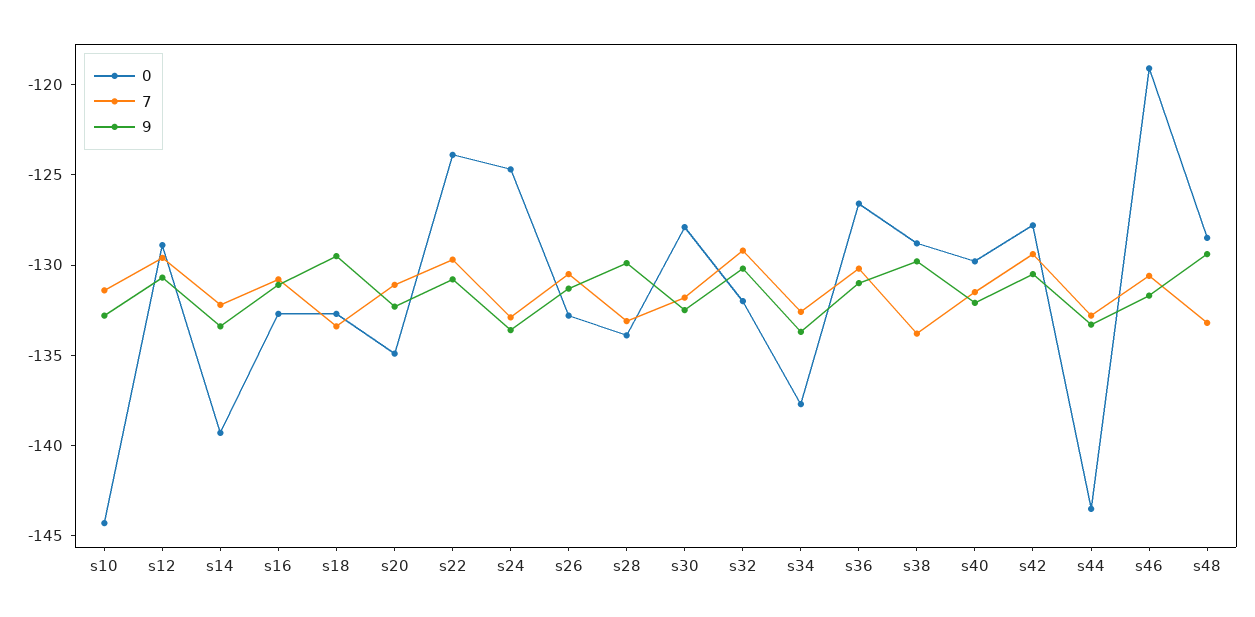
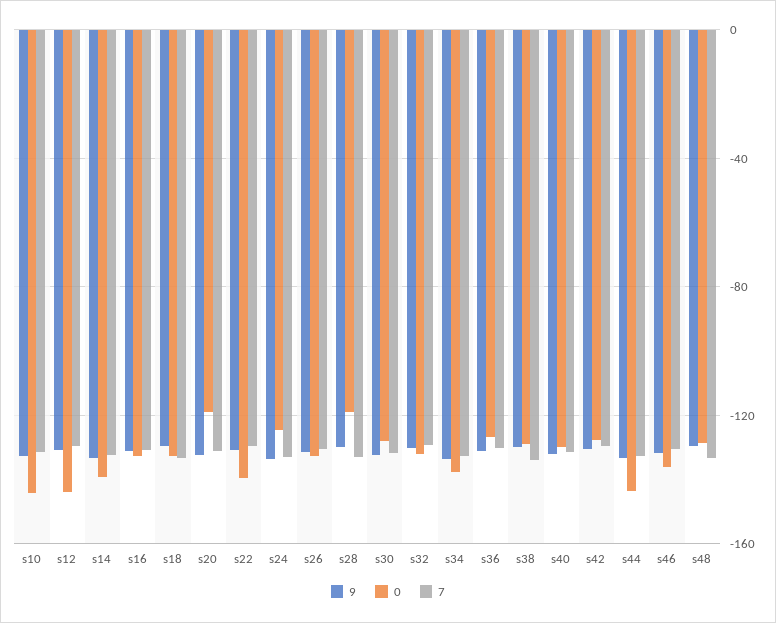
  {
    "0": {
      "s10": -144,
-     "s12": -129,
+     "s12": -145,
      "s14": -139,
      "s16": -133,
      "s18": -133,
-     "s20": -135,
+     "s20": -120,
-     "s22": -124,
+     "s22": -140,
      "s24": -125,
      "s26": -133,
-     "s28": -134,
+     "s28": -120,
      "s30": -128,
      "s32": -132,
      "s34": -138,
      "s36": -127,
      "s38": -129,
      "s40": -130,
      "s42": -128,
      "s44": -144,
-     "s46": -119,
+     "s46": -135,
      "s48": -129
    },
    "7": {
      "s10": -131,
      "s12": -130,
      "s14": -132,
      "s16": -131,
      "s18": -133,
      "s20": -131,
      "s22": -130,
      "s24": -133,
      "s26": -131,
      "s28": -133,
      "s30": -132,
      "s32": -129,
      "s34": -133,
      "s36": -130,
      "s38": -134,
      "s40": -132,
      "s42": -129,
      "s44": -133,
      "s46": -131,
      "s48": -133
    },
    "9": {
      "s10": -133,
      "s12": -131,
      "s14": -133,
      "s16": -131,
      "s18": -130,
      "s20": -132,
      "s22": -131,
      "s24": -134,
      "s26": -131,
      "s28": -130,
      "s30": -133,
      "s32": -130,
      "s34": -134,
      "s36": -131,
      "s38": -130,
      "s40": -132,
      "s42": -131,
      "s44": -133,
      "s46": -132,
      "s48": -129
    }
  }

